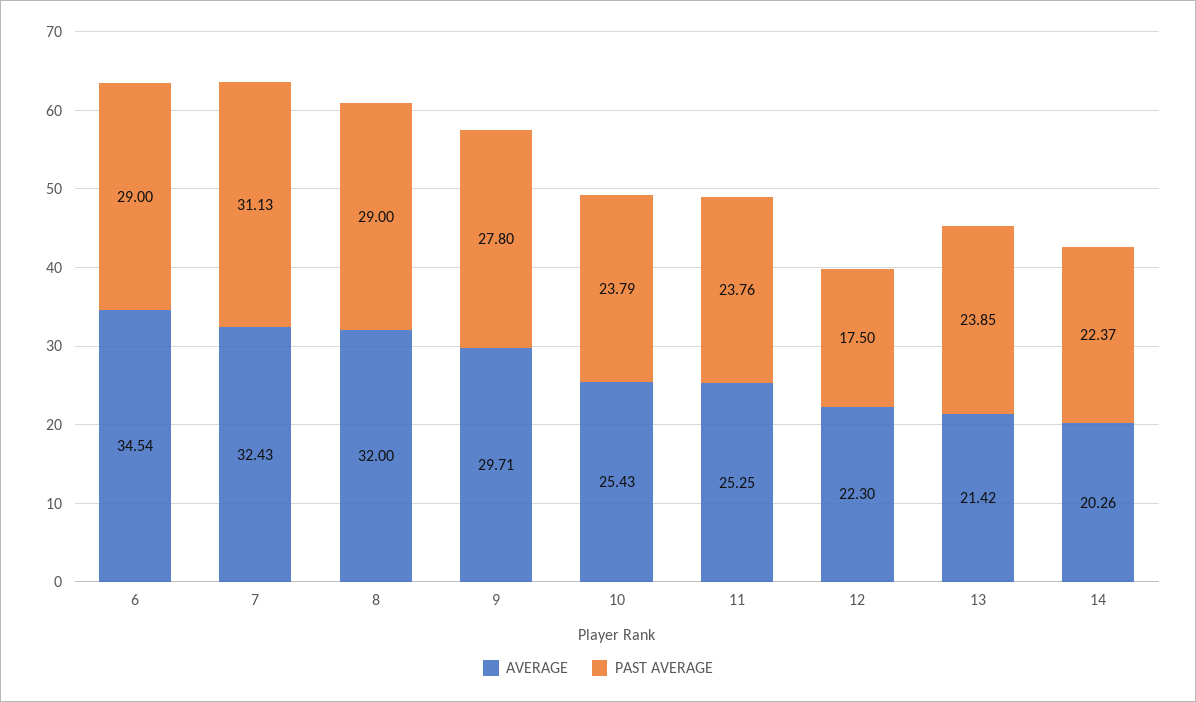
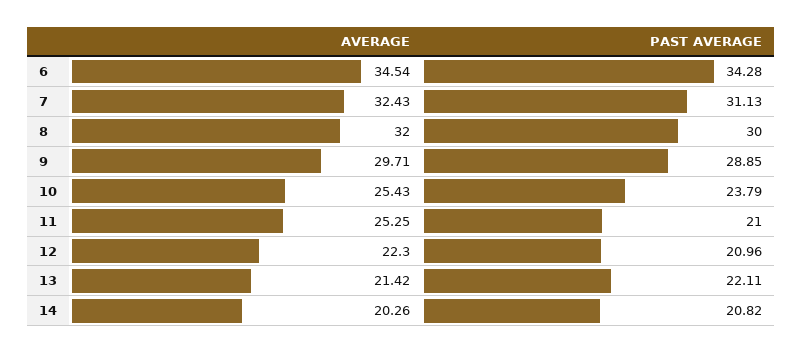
  {
    "AVERAGE": {
      "6": 34.54,
      "7": 32.43,
      "8": 32,
      "9": 29.71,
      "10": 25.43,
      "11": 25.25,
      "12": 22.3,
      "13": 21.42,
      "14": 20.26
    },
    "PAST AVERAGE": {
-     "6": 29,
+     "6": 34.28,
      "7": 31.13,
-     "8": 29,
+     "8": 30,
-     "9": 27.8,
+     "9": 28.85,
      "10": 23.79,
-     "11": 23.76,
+     "11": 21,
-     "12": 17.5,
+     "12": 20.96,
-     "13": 23.85,
+     "13": 22.11,
-     "14": 22.37
+     "14": 20.82
    }
  }

